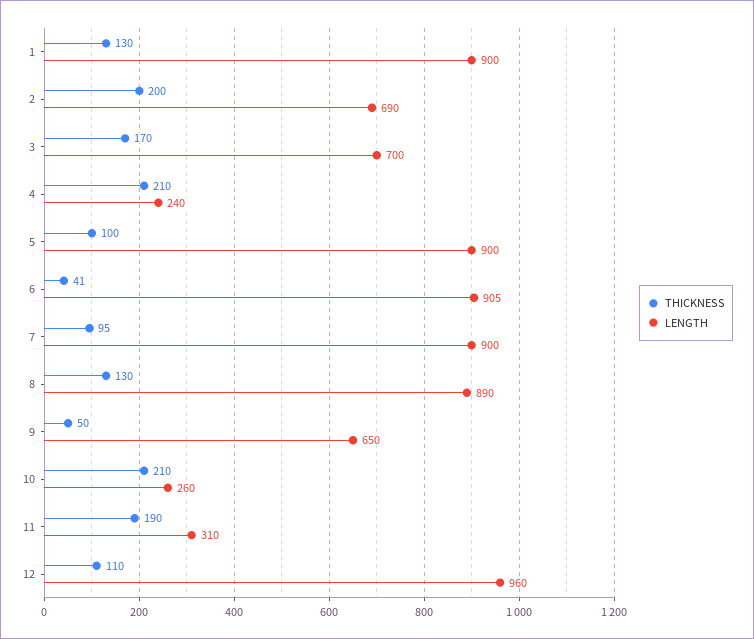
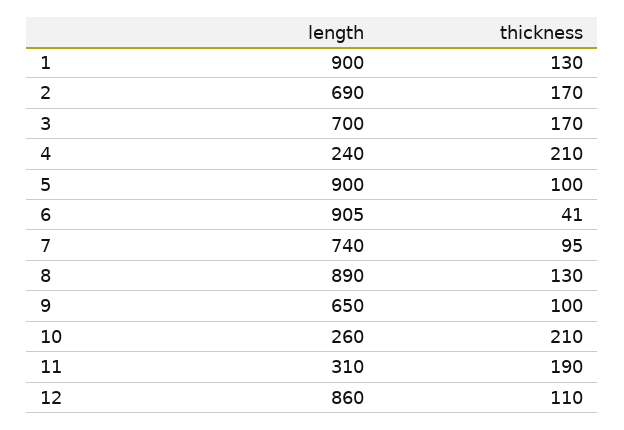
  {
    "THICKNESS": {
      "1": 130,
-     "2": 200,
+     "2": 170,
      "3": 170,
      "4": 210,
      "5": 100,
      "6": 41,
      "7": 95,
      "8": 130,
-     "9": 50,
+     "9": 100,
      "10": 210,
      "11": 190,
      "12": 110
    },
    "LENGTH": {
      "1": 900,
      "2": 690,
      "3": 700,
      "4": 240,
      "5": 900,
      "6": 905,
-     "7": 900,
+     "7": 740,
      "8": 890,
      "9": 650,
      "10": 260,
      "11": 310,
-     "12": 960
+     "12": 860
    }
  }

